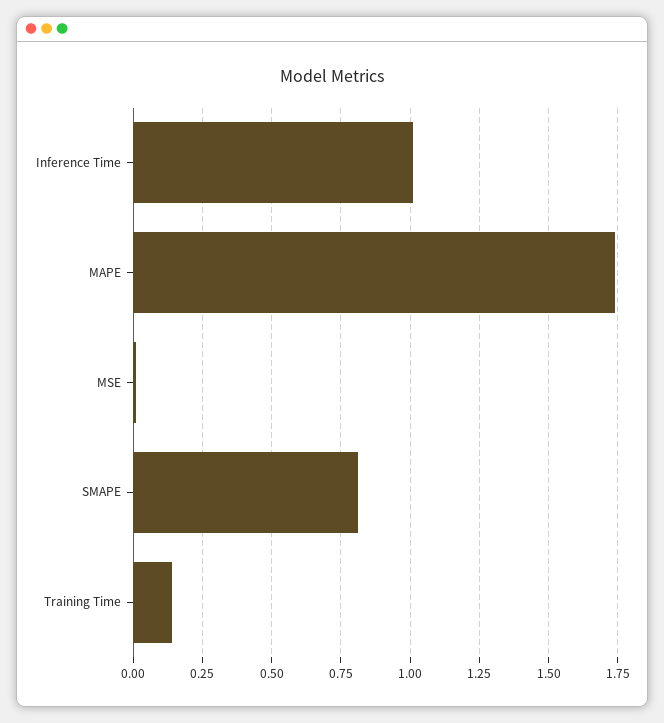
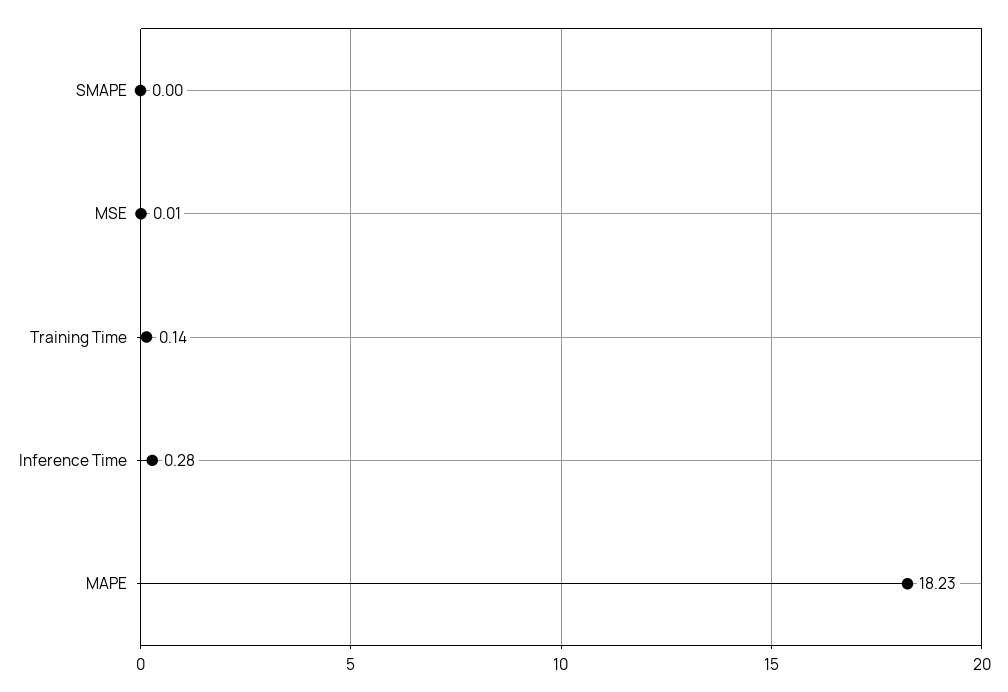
  {
-   "Inference Time": 1,
+   "Inference Time": 0.28,
-   "MAPE": 1.75,
+   "MAPE": 18.23,
    "MSE": 0.01,
-   "SMAPE": 0.8,
+   "SMAPE": 0,
    "Training Time": 0.14
  }

